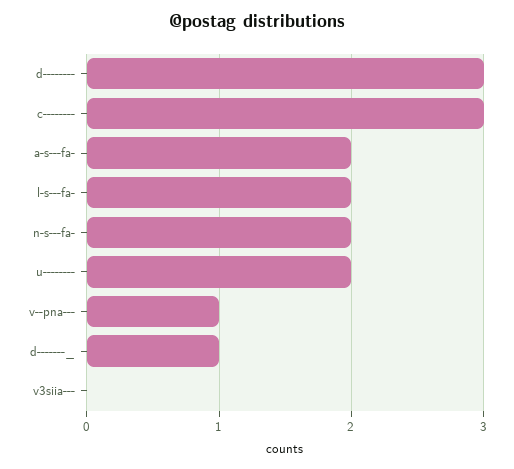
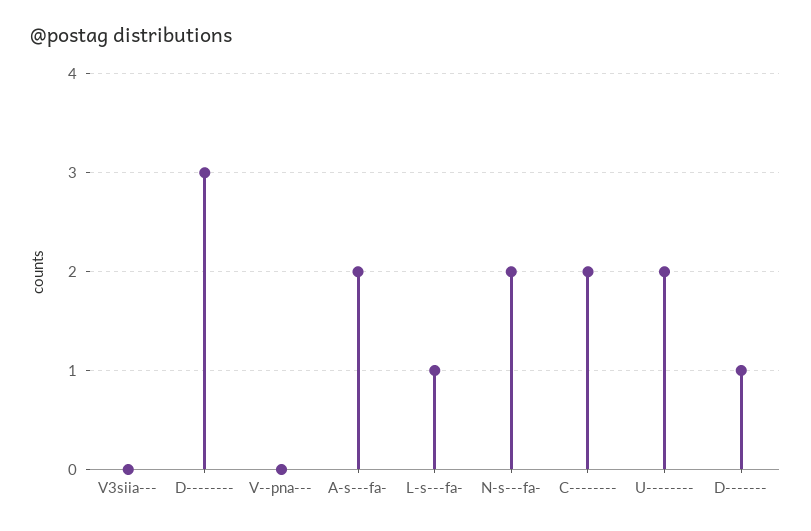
  {
    "d--------": 3,
-   "c--------": 3,
+   "c--------": 2,
    "a-s---fa-": 2,
-   "l-s---fa-": 2,
+   "l-s---fa-": 1,
    "n-s---fa-": 2,
    "u--------": 2,
-   "v--pna---": 1,
+   "v--pna---": 0,
    "d-------_": 1,
    "v3siia---": 0
  }

